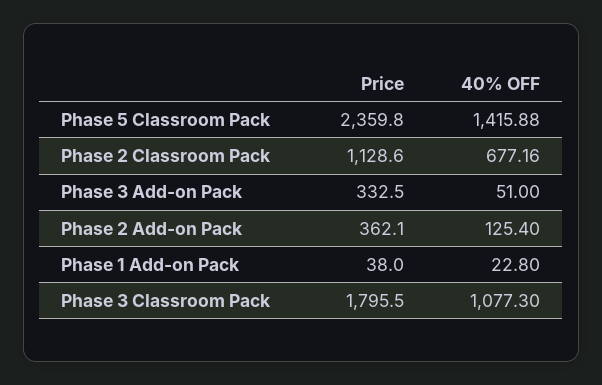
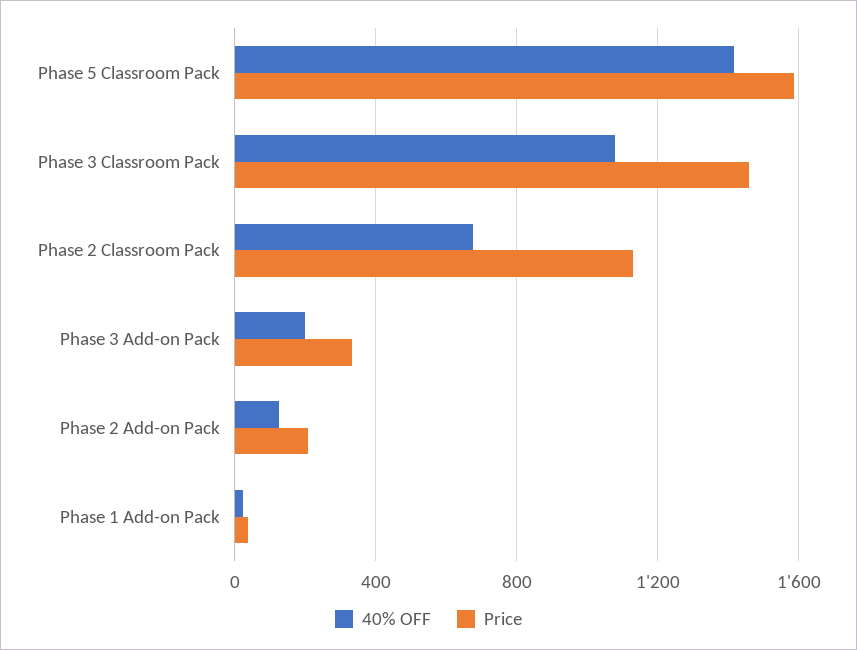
  {
    "Price": {
-     "Phase 5 Classroom Pack": 2359.8,
+     "Phase 5 Classroom Pack": 1600,
      "Phase 2 Classroom Pack": 1128.6,
      "Phase 3 Add-on Pack": 332.5,
-     "Phase 2 Add-on Pack": 362.1,
+     "Phase 2 Add-on Pack": 200,
      "Phase 1 Add-on Pack": 38,
-     "Phase 3 Classroom Pack": 1795.5
+     "Phase 3 Classroom Pack": 1450
    },
    "40% OFF": {
      "Phase 5 Classroom Pack": 1415.88,
      "Phase 2 Classroom Pack": 677.16,
-     "Phase 3 Add-on Pack": 51,
+     "Phase 3 Add-on Pack": 200,
      "Phase 2 Add-on Pack": 125.4,
      "Phase 1 Add-on Pack": 22.8,
      "Phase 3 Classroom Pack": 1077.3
    }
  }

